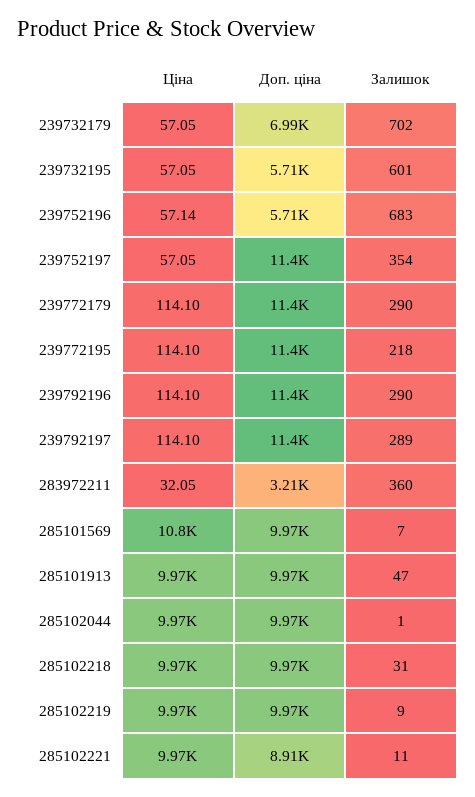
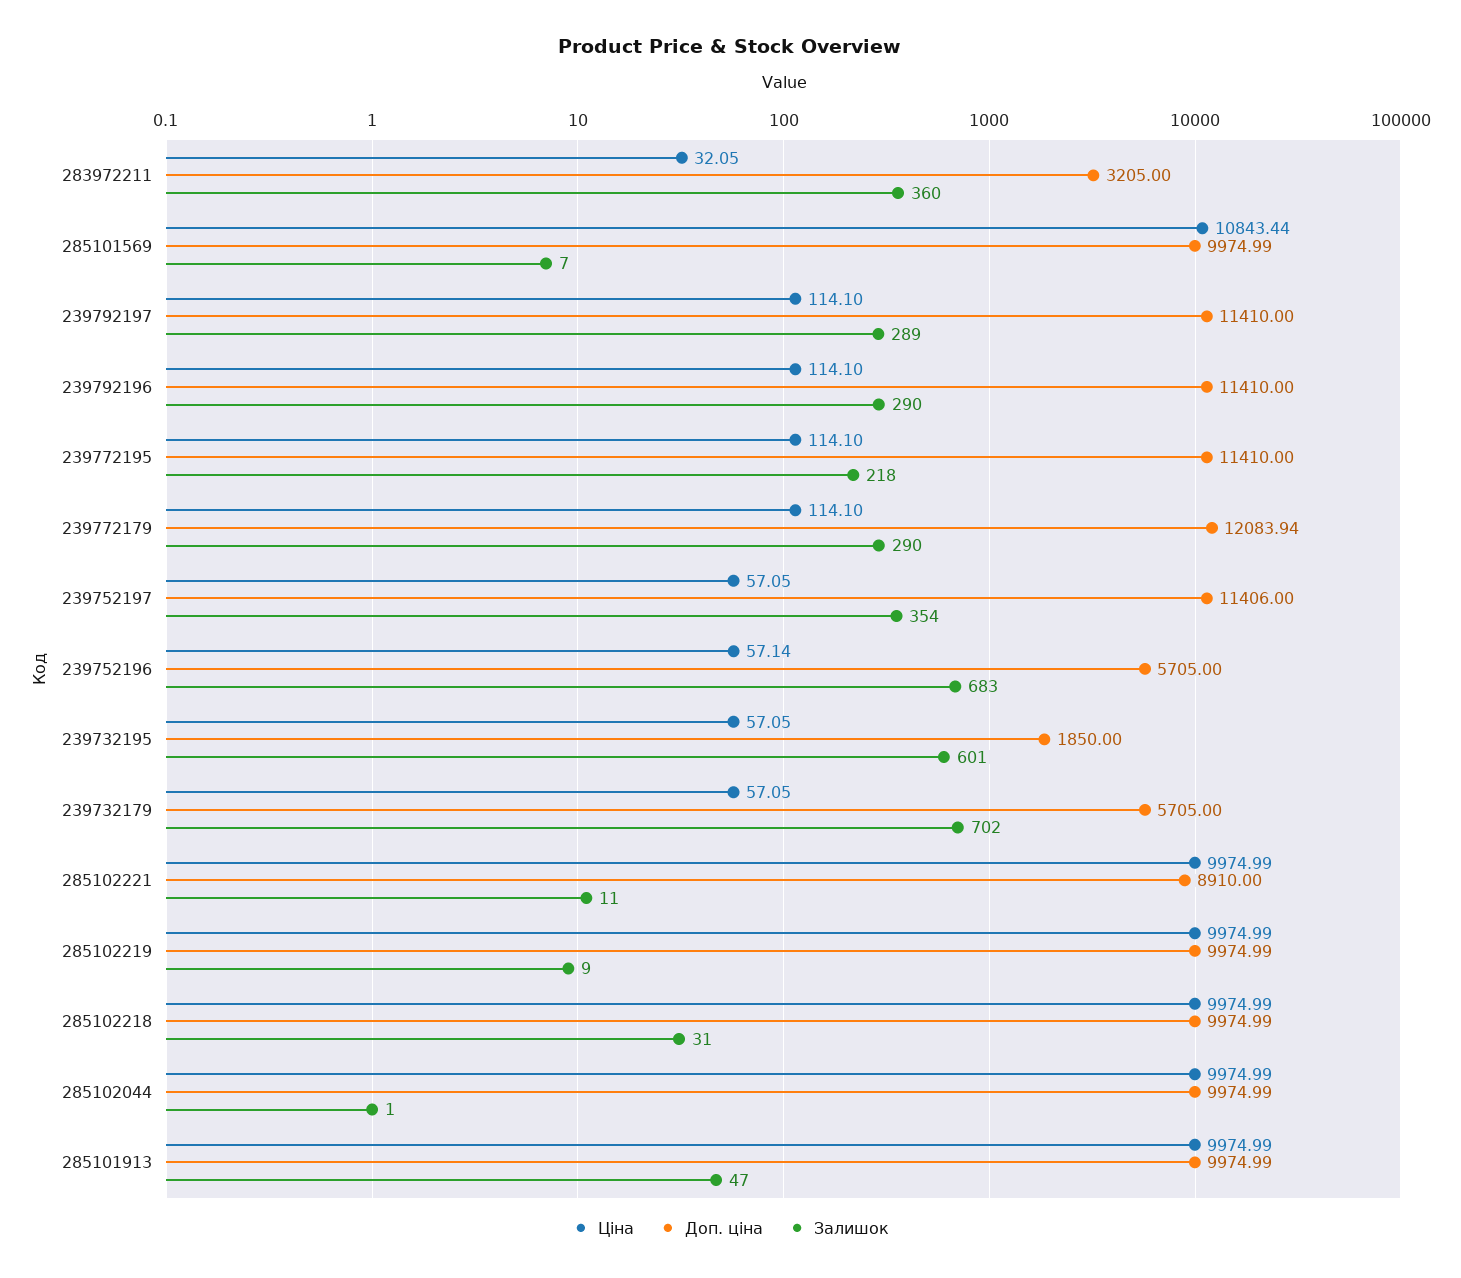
  {
    "Ціна": {
      "239732179": 57.05,
      "239732195": 57.05,
      "239752196": 57.14,
      "239752197": 57.05,
      "239772179": 114.1,
      "239772195": 114.1,
      "239792196": 114.1,
      "239792197": 114.1,
      "283972211": 32.05,
      "285101569": 10843.44,
      "285101913": 9974.99,
      "285102044": 9974.99,
      "285102218": 9974.99,
      "285102219": 9974.99,
      "285102221": 9974.99
    },
    "Доп. ціна": {
-     "239732179": 6990,
+     "239732179": 5705,
-     "239732195": 5710,
+     "239732195": 1850,
      "239752196": 5705,
      "239752197": 11406,
-     "239772179": 11400,
+     "239772179": 12083.94,
      "239772195": 11410,
      "239792196": 11410,
      "239792197": 11410,
      "283972211": 3205,
      "285101569": 9974.99,
      "285101913": 9974.99,
      "285102044": 9974.99,
      "285102218": 9974.99,
      "285102219": 9974.99,
      "285102221": 8910
    },
    "Залишок": {
      "239732179": 702,
      "239732195": 601,
      "239752196": 683,
      "239752197": 354,
      "239772179": 290,
      "239772195": 218,
      "239792196": 290,
      "239792197": 289,
      "283972211": 360,
      "285101569": 7,
      "285101913": 47,
      "285102044": 1,
      "285102218": 31,
      "285102219": 9,
      "285102221": 11
    }
  }

